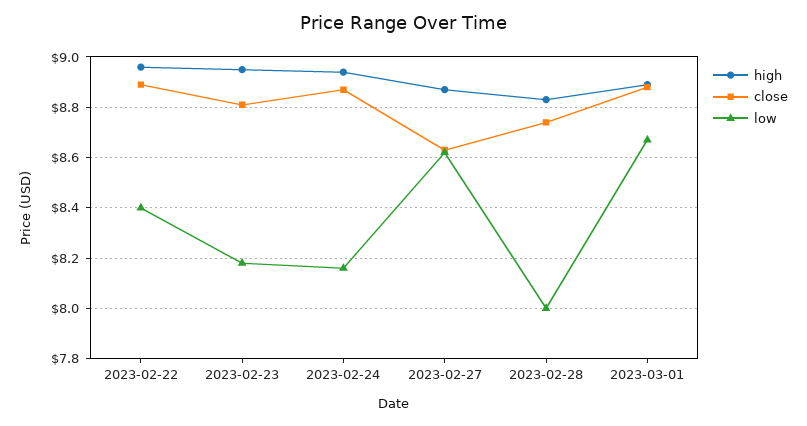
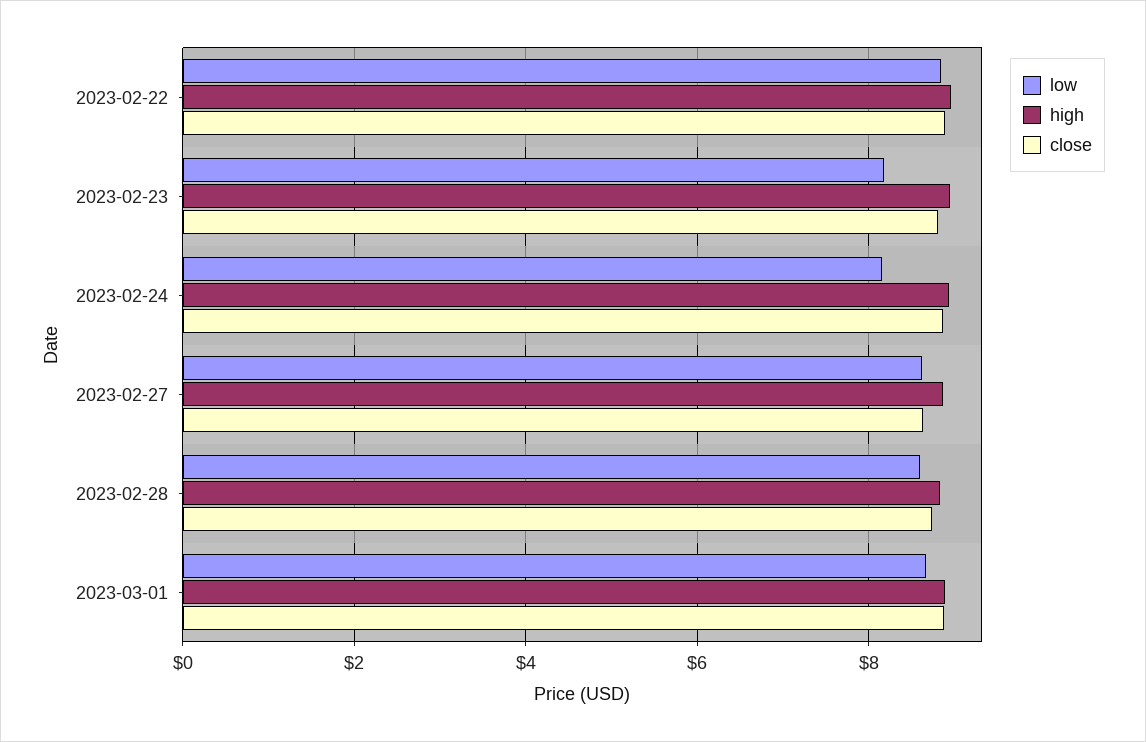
  {
    "high": {
      "2023-02-22": 8.95,
      "2023-02-23": 8.95,
      "2023-02-24": 8.95,
      "2023-02-27": 8.85,
      "2023-02-28": 8.85,
      "2023-03-01": 8.9
    },
    "close": {
      "2023-02-22": 8.9,
      "2023-02-23": 8.8,
      "2023-02-24": 8.85,
      "2023-02-27": 8.65,
      "2023-02-28": 8.75,
      "2023-03-01": 8.9
    },
    "low": {
-     "2023-02-22": 8.4,
+     "2023-02-22": 8.8,
      "2023-02-23": 8.2,
      "2023-02-24": 8.15,
      "2023-02-27": 8.6,
-     "2023-02-28": 8,
+     "2023-02-28": 8.6,
      "2023-03-01": 8.65
    }
  }

